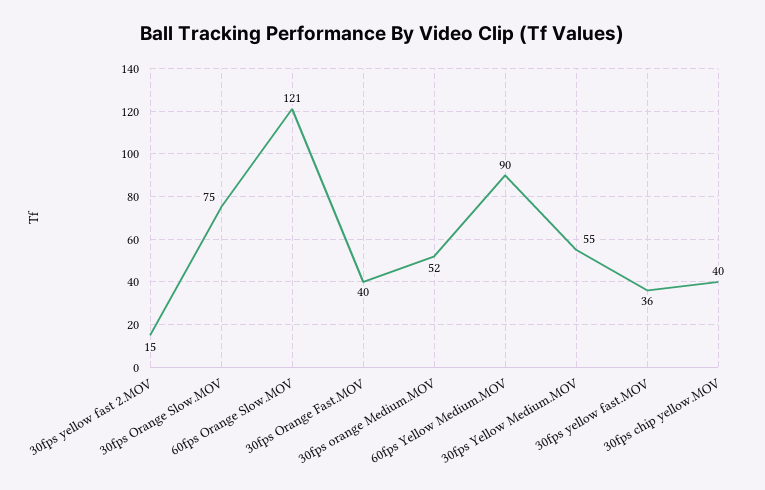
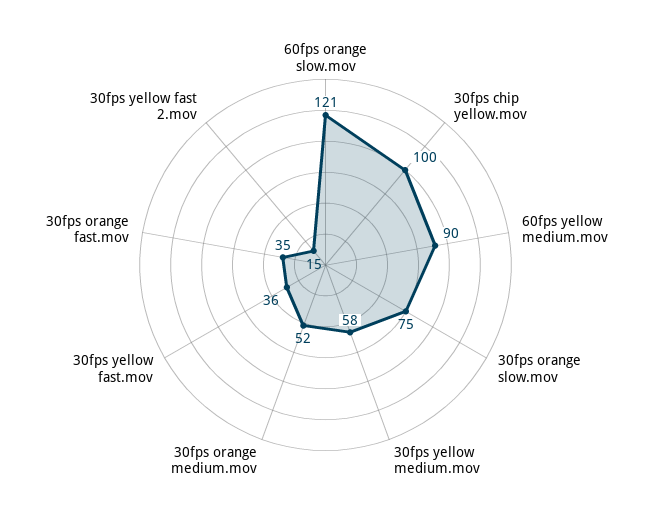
  {
    "30fps yellow fast 2.MOV": 15,
    "30fps Orange Slow.MOV": 75,
    "60fps Orange Slow.MOV": 121,
-   "30fps Orange Fast.MOV": 40,
+   "30fps Orange Fast.MOV": 35,
    "30fps orange Medium.MOV": 52,
    "60fps Yellow Medium.MOV": 90,
-   "30fps Yellow Medium.MOV": 55,
+   "30fps Yellow Medium.MOV": 58,
    "30fps yellow fast.MOV": 36,
-   "30fps chip yellow.MOV": 40
+   "30fps chip yellow.MOV": 100
  }

